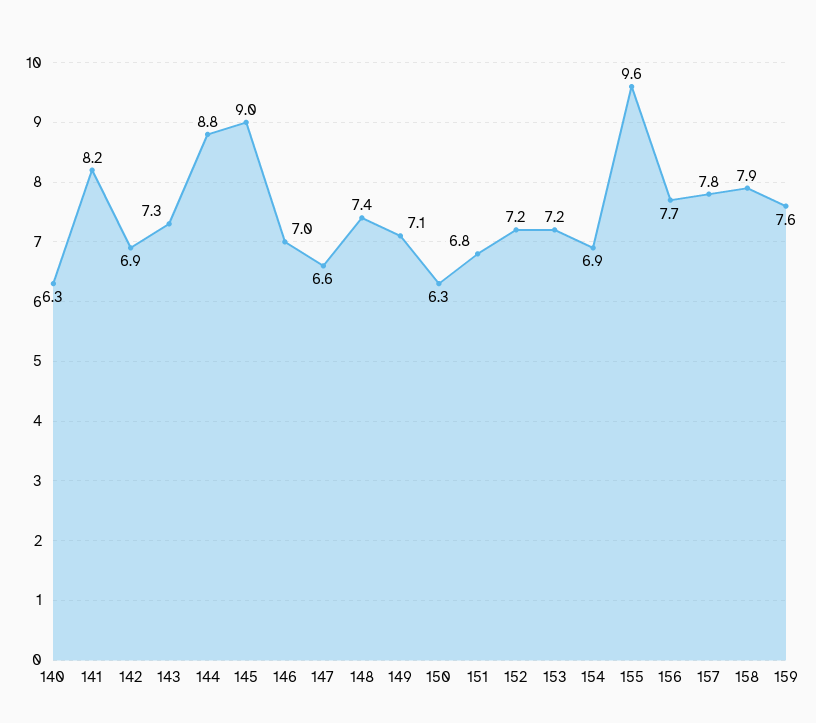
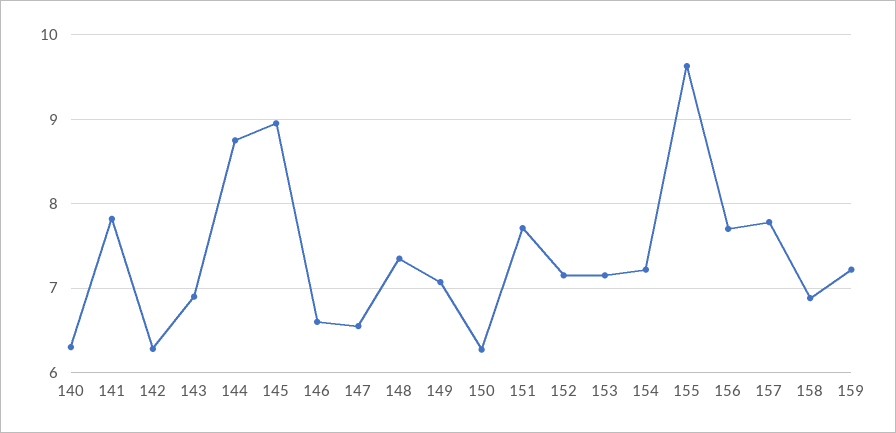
  {
    "140": 6.3,
-   "141": 8.2,
+   "141": 7.8,
-   "142": 6.9,
+   "142": 6.3,
-   "143": 7.3,
+   "143": 6.9,
    "144": 8.8,
    "145": 9,
-   "146": 7,
+   "146": 6.6,
    "147": 6.6,
    "148": 7.4,
    "149": 7.1,
    "150": 6.3,
-   "151": 6.8,
+   "151": 7.7,
    "152": 7.2,
    "153": 7.2,
-   "154": 6.9,
+   "154": 7.2,
    "155": 9.6,
    "156": 7.7,
    "157": 7.8,
-   "158": 7.9,
+   "158": 6.9,
-   "159": 7.6
+   "159": 7.2
  }

